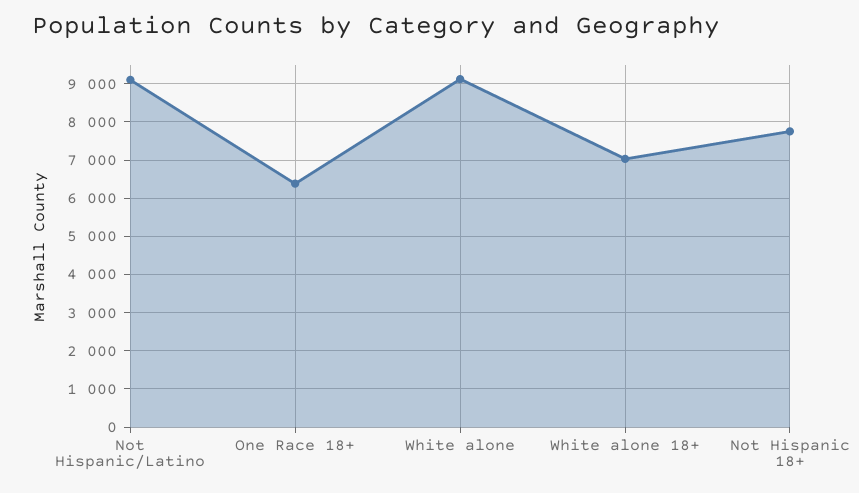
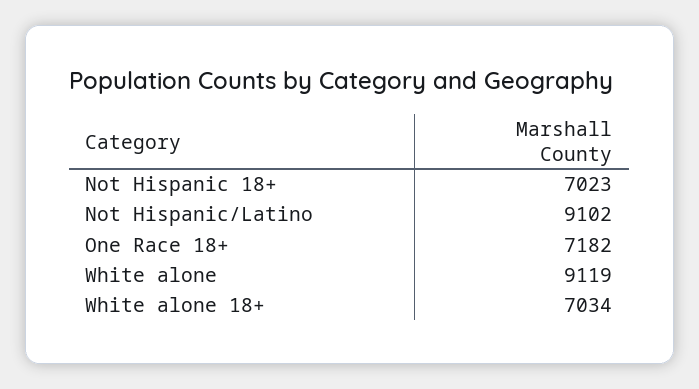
  {
    "Not Hispanic/Latino": 9102,
-   "One Race 18+": 6400,
+   "One Race 18+": 7182,
    "White alone": 9119,
    "White alone 18+": 7034,
-   "Not Hispanic 18+": 7800
+   "Not Hispanic 18+": 7023
  }

